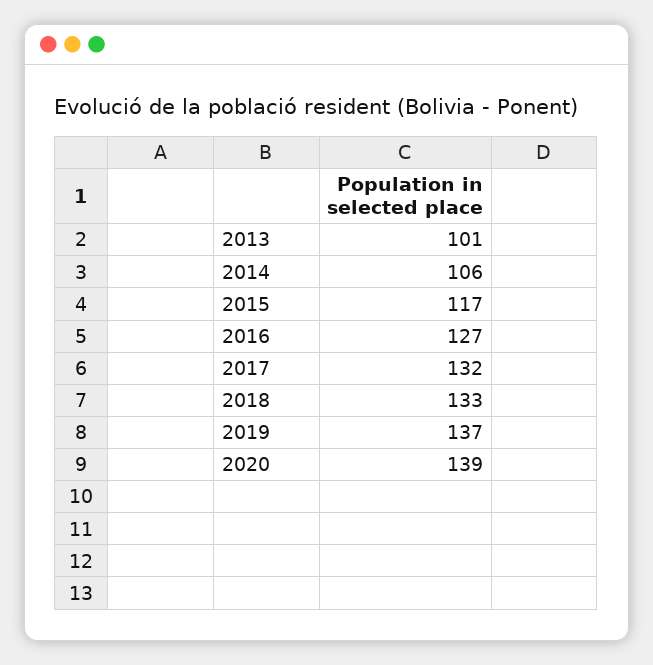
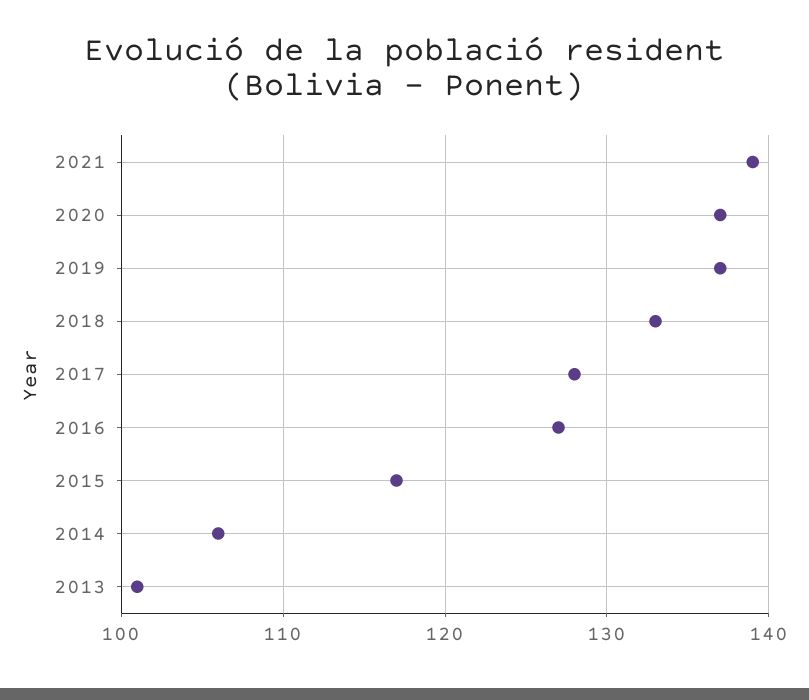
  {
    "2013": 101,
    "2014": 106,
    "2015": 117,
    "2016": 127,
-   "2017": 132,
+   "2017": 128,
    "2018": 133,
    "2019": 137,
-   "2020": 139
+   "2020": 137,
+   "2021": 139
  }

